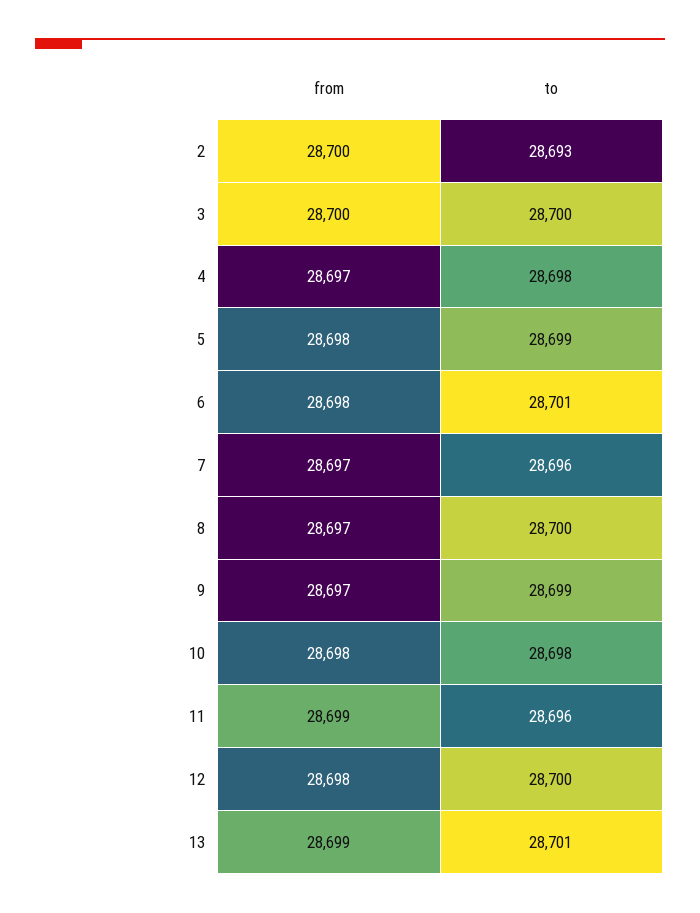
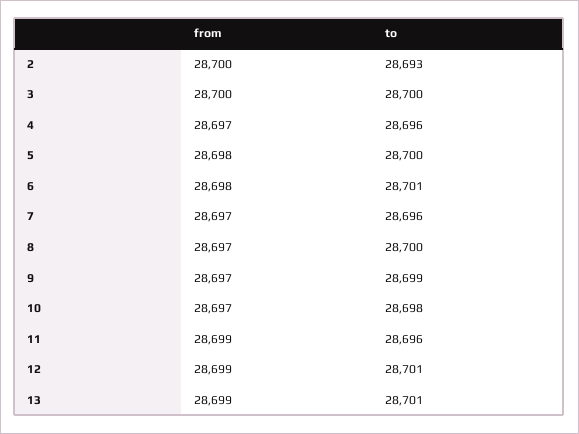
  {
    "from": {
      "2": 28700,
      "3": 28700,
      "4": 28697,
      "5": 28698,
      "6": 28698,
      "7": 28697,
      "8": 28697,
      "9": 28697,
-     "10": 28698,
+     "10": 28697,
      "11": 28699,
-     "12": 28698,
+     "12": 28699,
      "13": 28699
    },
    "to": {
      "2": 28693,
      "3": 28700,
-     "4": 28698,
+     "4": 28696,
-     "5": 28699,
+     "5": 28700,
      "6": 28701,
      "7": 28696,
      "8": 28700,
      "9": 28699,
      "10": 28698,
      "11": 28696,
-     "12": 28700,
+     "12": 28701,
      "13": 28701
    }
  }

